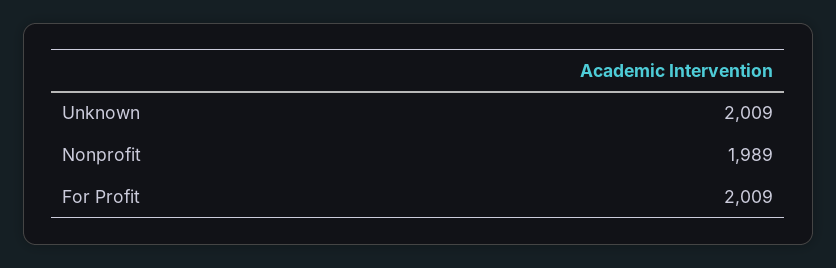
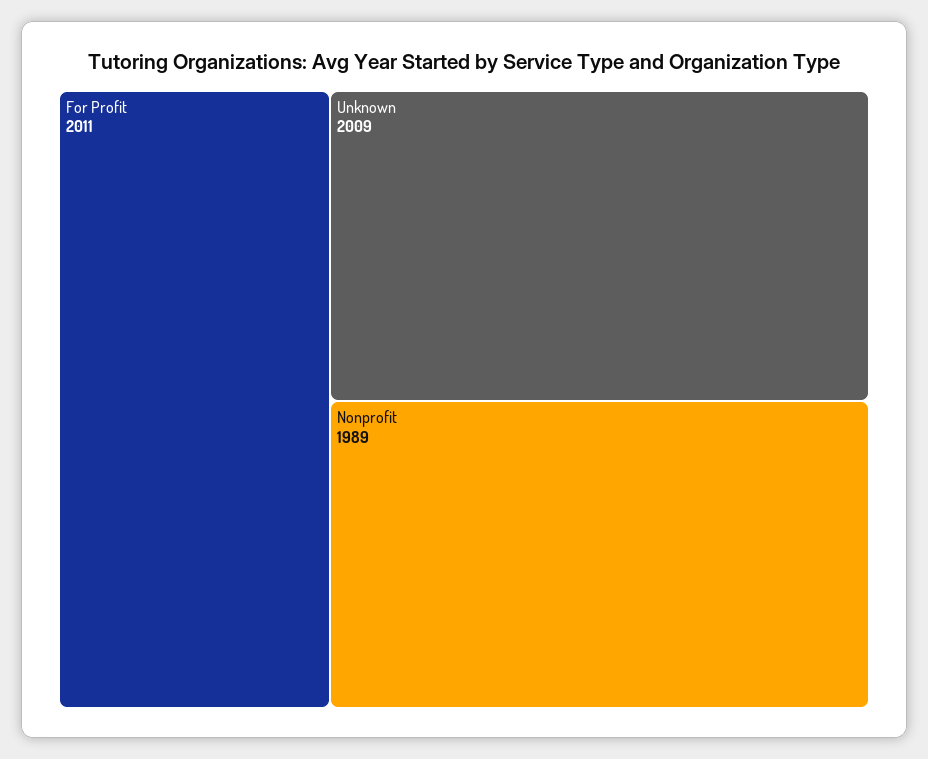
  {
    "Unknown": 2009,
    "Nonprofit": 1989,
-   "For Profit": 2009
+   "For Profit": 2011
  }

